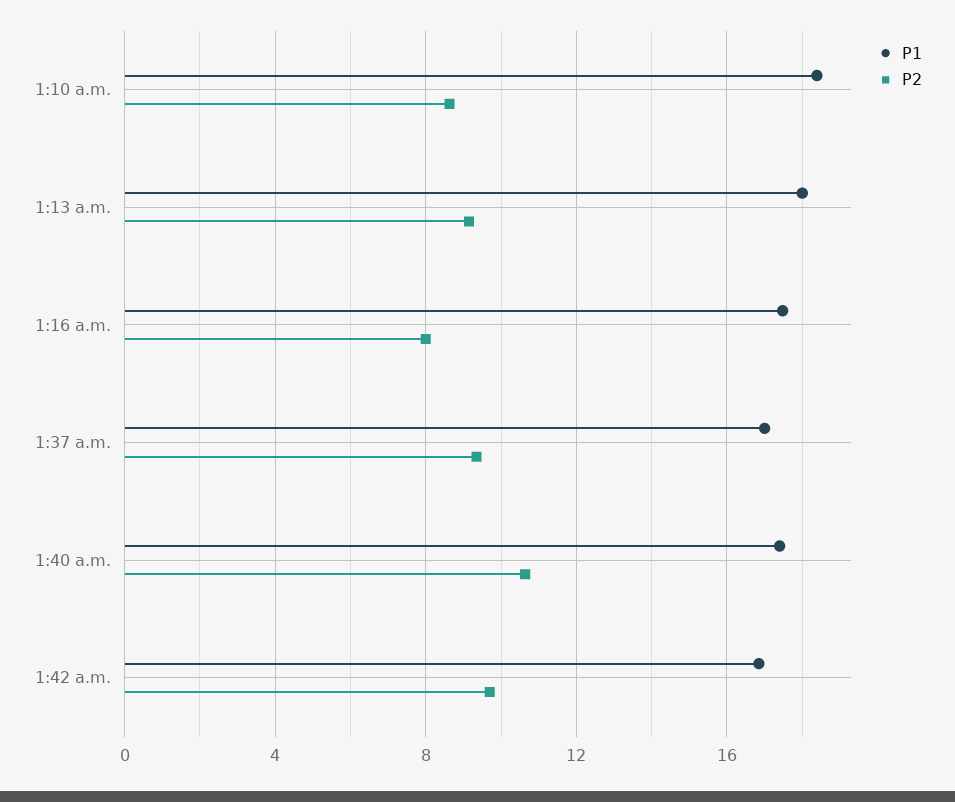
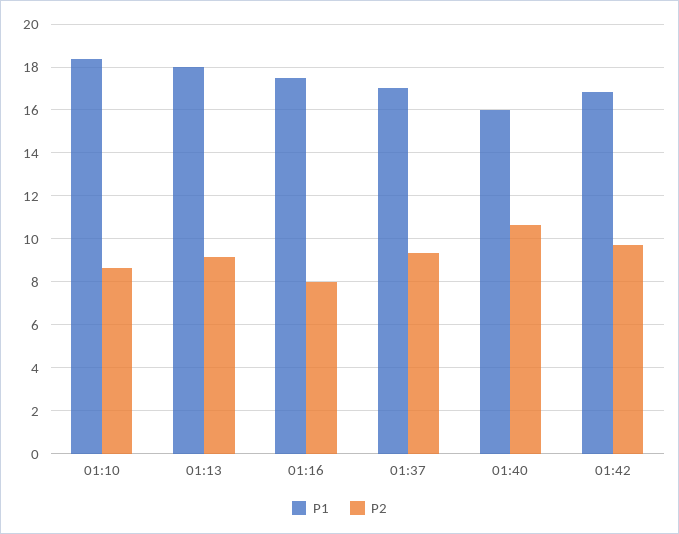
  {
    "P1": {
      "1:10 a.m.": 18.5,
      "1:13 a.m.": 18,
      "1:16 a.m.": 17.5,
      "1:37 a.m.": 17,
-     "1:40 a.m.": 17.5,
+     "1:40 a.m.": 16,
      "1:42 a.m.": 17
    },
    "P2": {
      "1:10 a.m.": 8.5,
      "1:13 a.m.": 9,
      "1:16 a.m.": 8,
      "1:37 a.m.": 9.5,
      "1:40 a.m.": 10.5,
      "1:42 a.m.": 9.5
    }
  }

